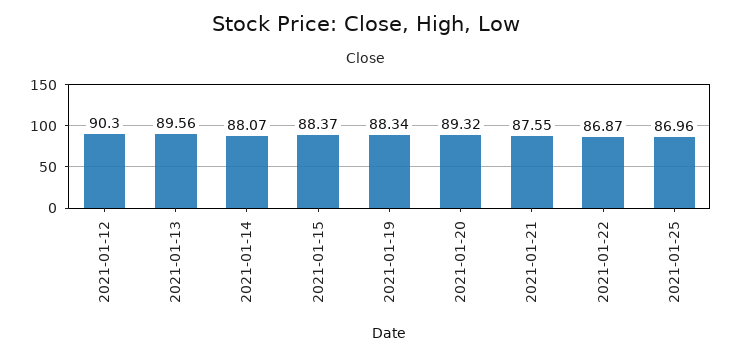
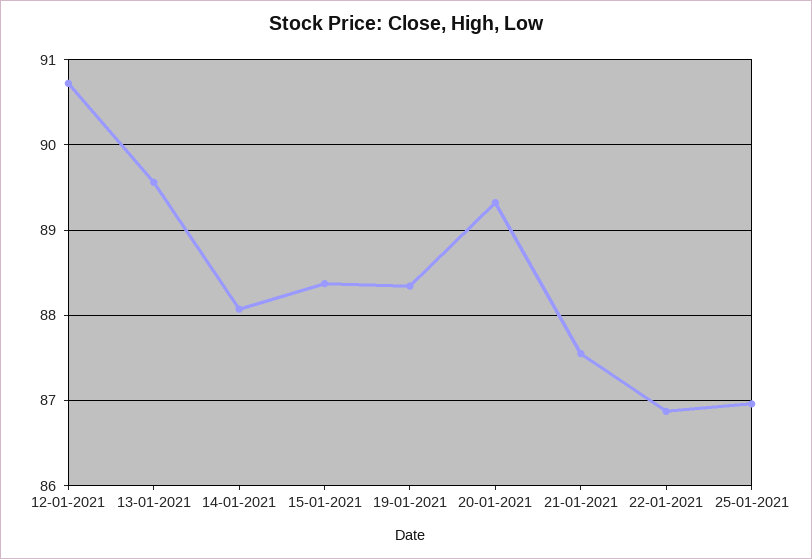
  {
-   "2021-01-12": 90.3,
+   "2021-01-12": 90.7,
    "2021-01-13": 89.56,
    "2021-01-14": 88.07,
    "2021-01-15": 88.37,
    "2021-01-19": 88.34,
    "2021-01-20": 89.32,
    "2021-01-21": 87.55,
    "2021-01-22": 86.87,
    "2021-01-25": 86.96
  }

